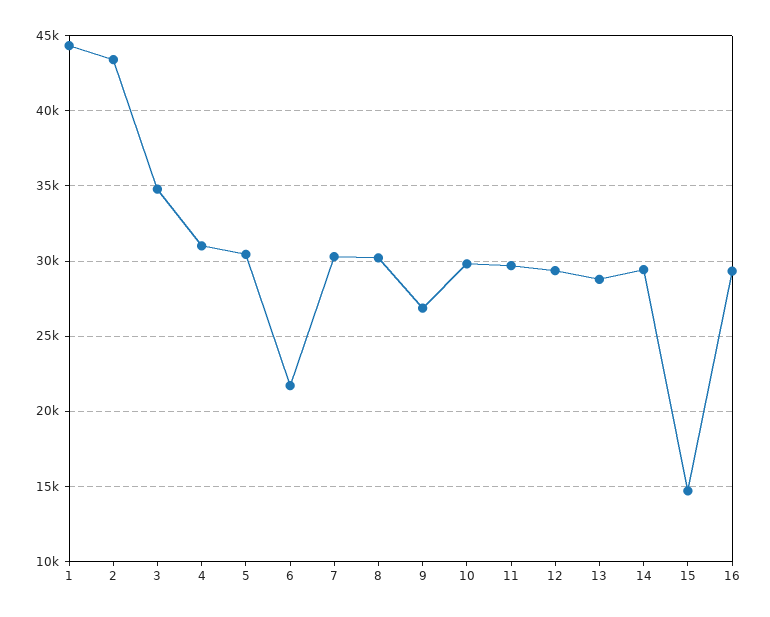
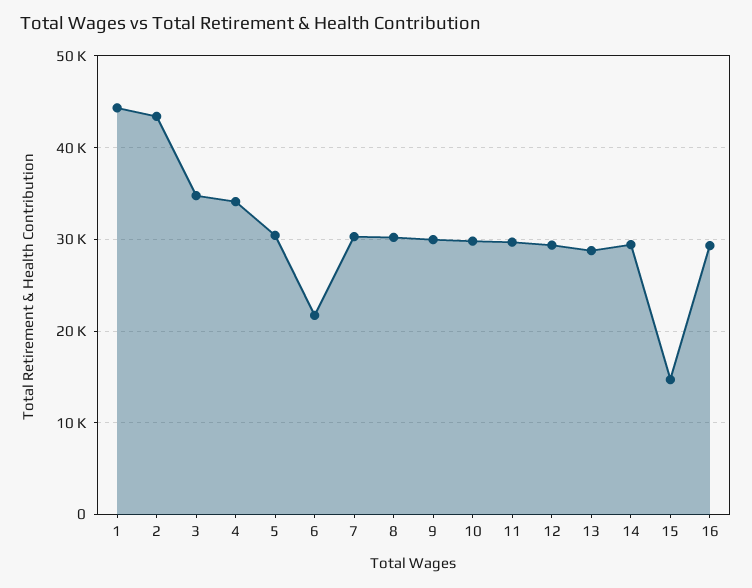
  {
    "1": 44500,
    "2": 43500,
    "3": 35000,
-   "4": 31000,
+   "4": 34000,
    "5": 30500,
    "6": 21500,
    "7": 30500,
    "8": 30000,
-   "9": 27000,
+   "9": 30000,
    "10": 30000,
    "11": 29500,
    "12": 29500,
    "13": 29000,
    "14": 29500,
    "15": 14500,
    "16": 29500
  }

